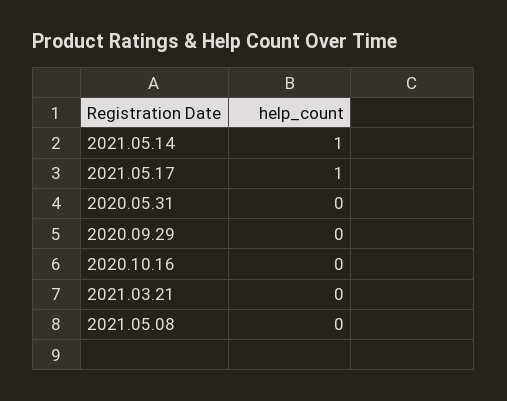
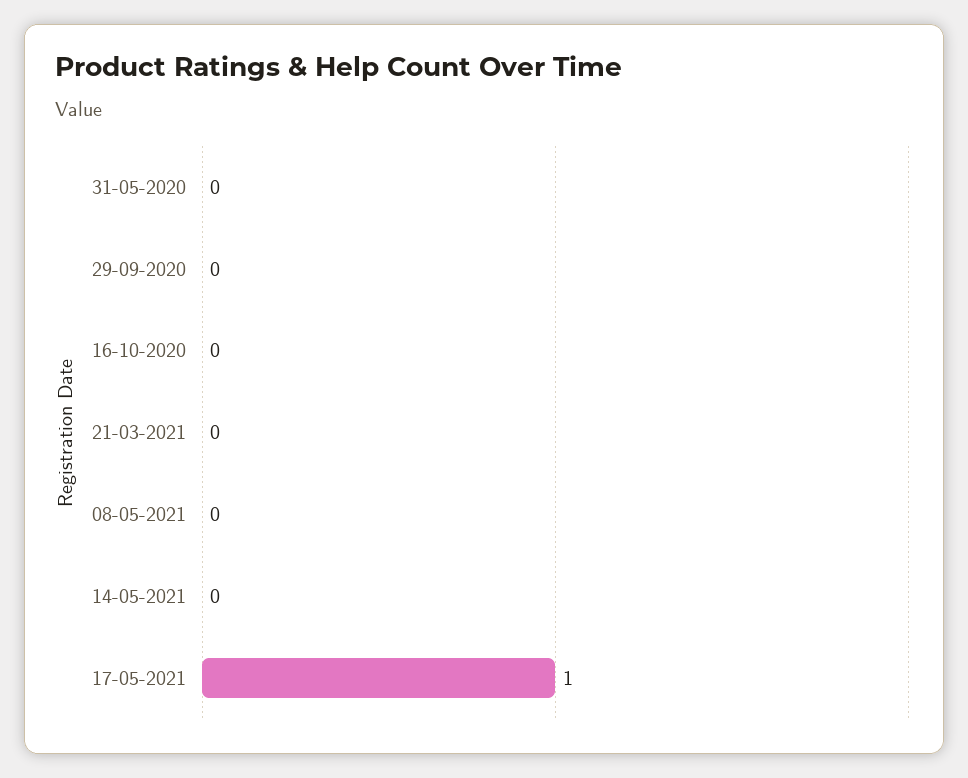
  {
-   "2021.05.14": 1,
+   "2021.05.14": 0,
    "2021.05.17": 1,
    "2020.05.31": 0,
    "2020.09.29": 0,
    "2020.10.16": 0,
    "2021.03.21": 0,
    "2021.05.08": 0
  }

